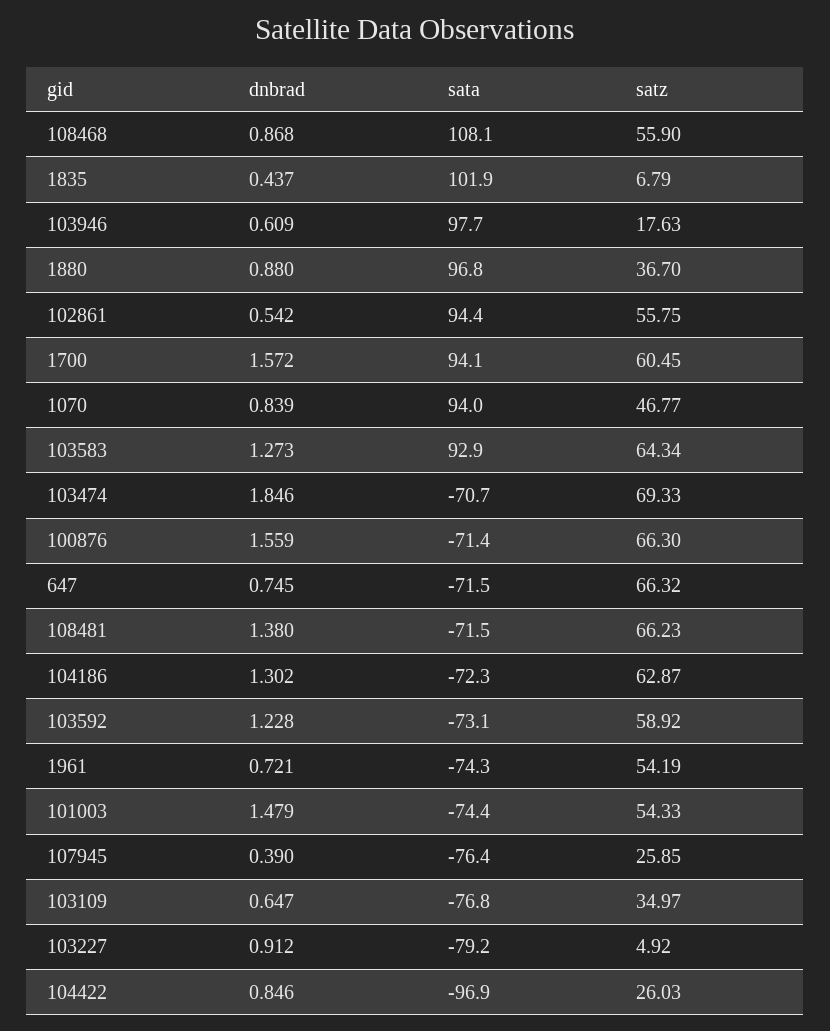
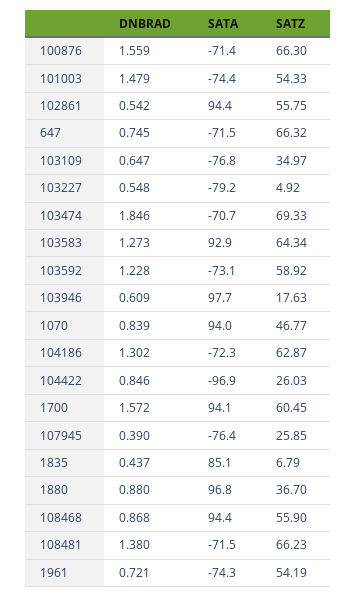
  {
    "dnbrad": {
      "108468": 0.868,
      "1835": 0.437,
      "103946": 0.609,
      "1880": 0.88,
      "102861": 0.542,
      "1700": 1.572,
      "1070": 0.839,
      "103583": 1.273,
      "103474": 1.846,
      "100876": 1.559,
      "647": 0.745,
      "108481": 1.38,
      "104186": 1.302,
      "103592": 1.228,
      "1961": 0.721,
      "101003": 1.479,
      "107945": 0.39,
      "103109": 0.647,
-     "103227": 0.912,
+     "103227": 0.548,
      "104422": 0.846
    },
    "sata": {
-     "108468": 108.1,
+     "108468": 94.4,
-     "1835": 101.9,
+     "1835": 85.1,
      "103946": 97.7,
      "1880": 96.8,
      "102861": 94.4,
      "1700": 94.1,
      "1070": 94,
      "103583": 92.9,
      "103474": -70.7,
      "100876": -71.4,
      "647": -71.5,
      "108481": -71.5,
      "104186": -72.3,
      "103592": -73.1,
      "1961": -74.3,
      "101003": -74.4,
      "107945": -76.4,
      "103109": -76.8,
      "103227": -79.2,
      "104422": -96.9
    },
    "satz": {
      "108468": 55.9,
      "1835": 6.79,
      "103946": 17.63,
      "1880": 36.7,
      "102861": 55.75,
      "1700": 60.45,
      "1070": 46.77,
      "103583": 64.34,
      "103474": 69.33,
      "100876": 66.3,
      "647": 66.32,
      "108481": 66.23,
      "104186": 62.87,
      "103592": 58.92,
      "1961": 54.19,
      "101003": 54.33,
      "107945": 25.85,
      "103109": 34.97,
      "103227": 4.92,
      "104422": 26.03
    }
  }

